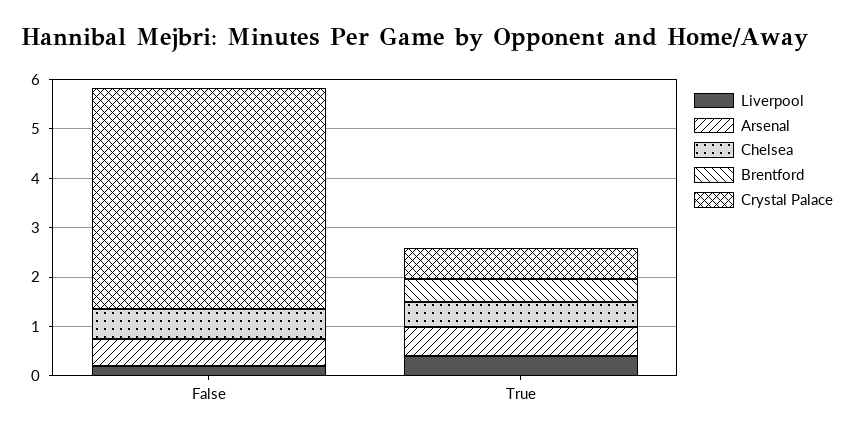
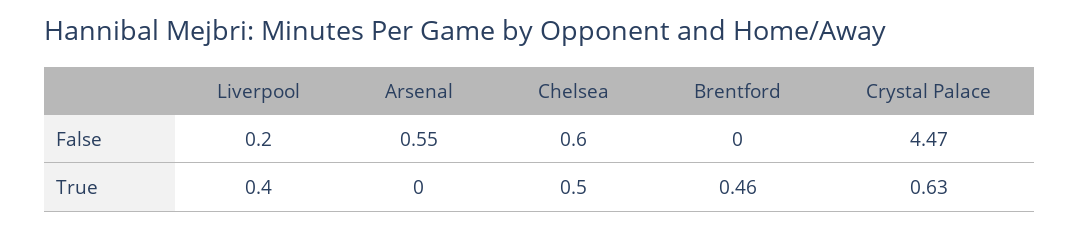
  {
    "Liverpool": {
      "False": 0.2,
      "True": 0.4
    },
    "Arsenal": {
      "False": 0.55,
-     "True": 0.6
+     "True": 0
    },
    "Chelsea": {
      "False": 0.6,
      "True": 0.5
    },
    "Brentford": {
      "False": 0,
      "True": 0.46
    },
    "Crystal Palace": {
      "False": 4.47,
      "True": 0.63
    }
  }

